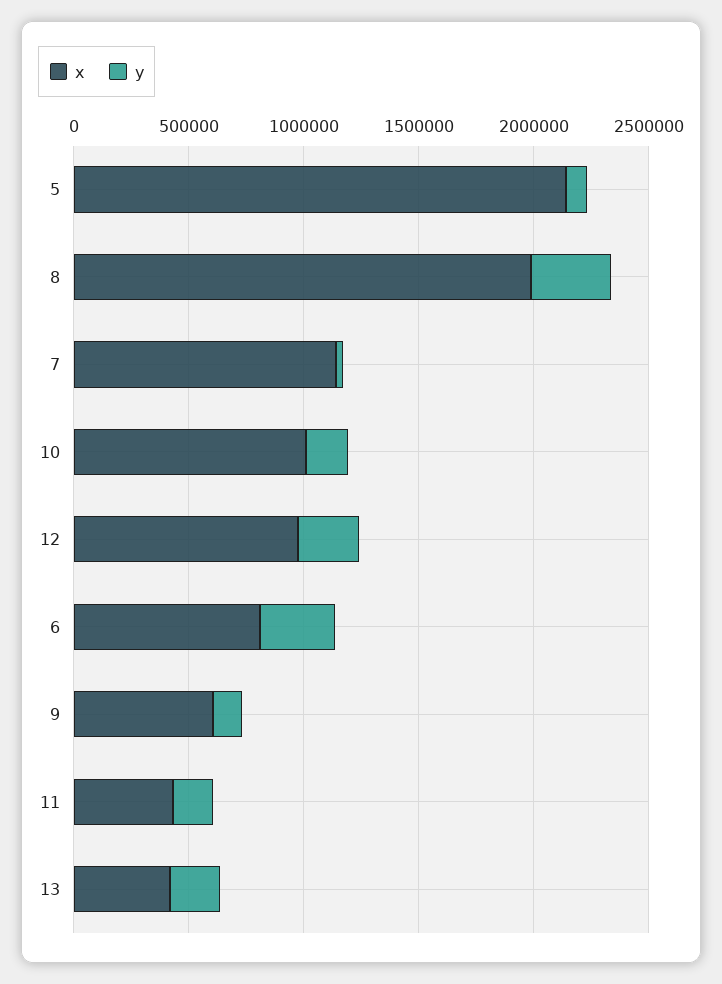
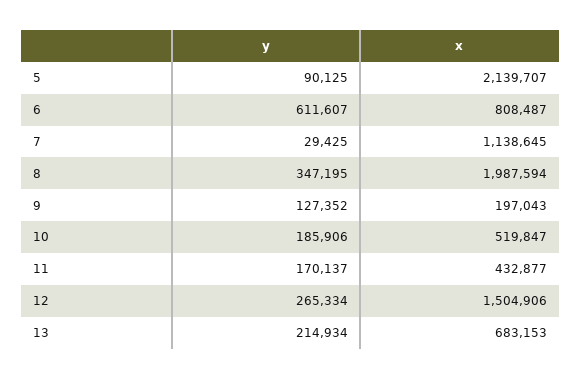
  {
    "x": {
      "5": 2139707,
      "8": 1987594,
      "7": 1138645,
-     "10": 1000000,
+     "10": 519847,
-     "12": 1000000,
+     "12": 1504906,
      "6": 808487,
-     "9": 600000,
+     "9": 197043,
      "11": 432877,
-     "13": 400000
+     "13": 683153
    },
    "y": {
      "5": 90125,
      "8": 347195,
      "7": 29425,
      "10": 185906,
      "12": 265334,
-     "6": 300000,
+     "6": 611607,
      "9": 127352,
      "11": 170137,
      "13": 214934
    }
  }

